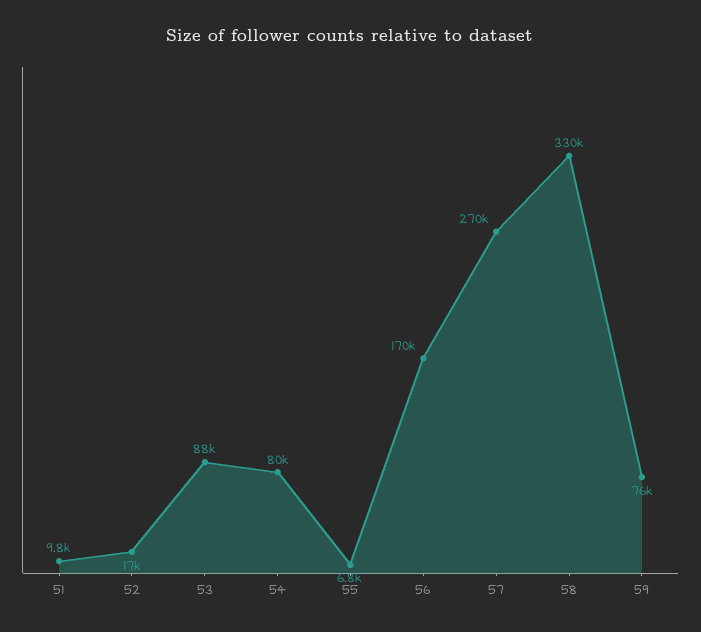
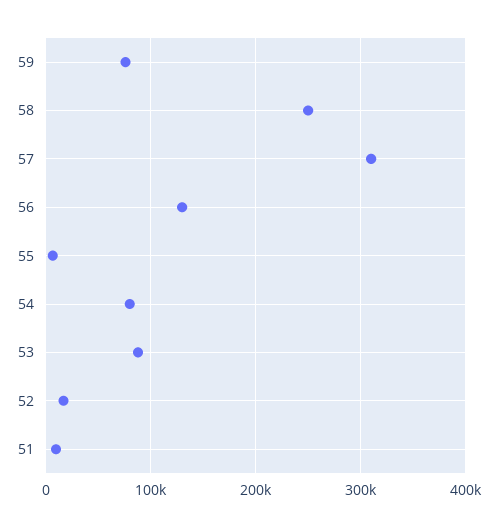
  {
    "51": 9800,
    "52": 17000,
    "53": 88000,
    "54": 80000,
    "55": 6800,
-   "56": 170000,
+   "56": 130000,
-   "57": 270000,
+   "57": 310000,
-   "58": 330000,
+   "58": 250000,
    "59": 76000
  }

